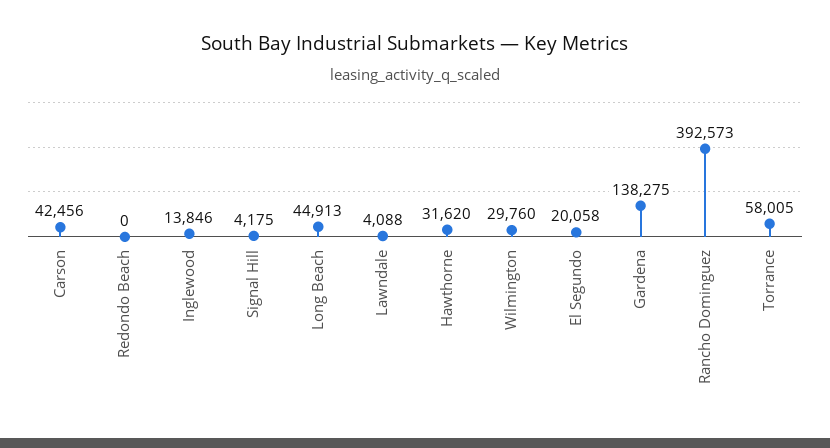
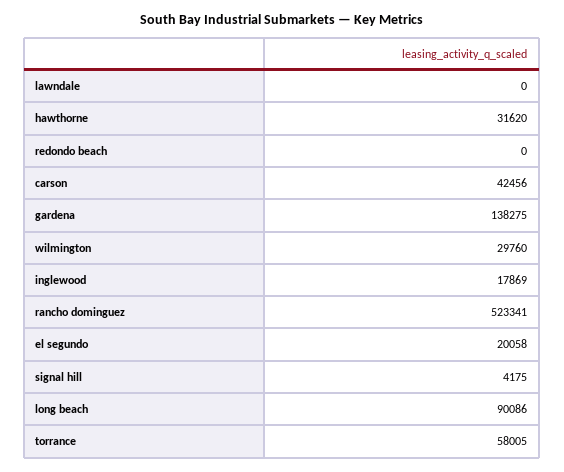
  {
    "Carson": 42456,
    "Redondo Beach": 0,
-   "Inglewood": 13846,
+   "Inglewood": 17869,
    "Signal Hill": 4175,
-   "Long Beach": 44913,
+   "Long Beach": 90086,
-   "Lawndale": 4088,
+   "Lawndale": 0,
    "Hawthorne": 31620,
    "Wilmington": 29760,
    "El Segundo": 20058,
    "Gardena": 138275,
-   "Rancho Dominguez": 392573,
+   "Rancho Dominguez": 523341,
    "Torrance": 58005
  }

